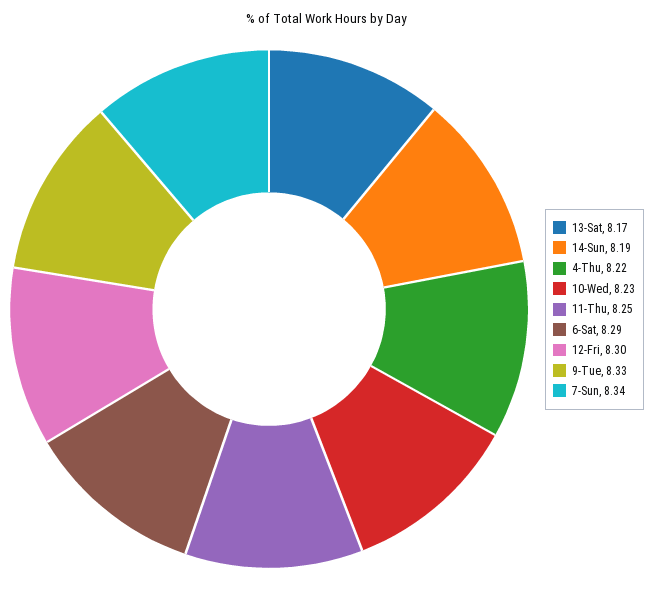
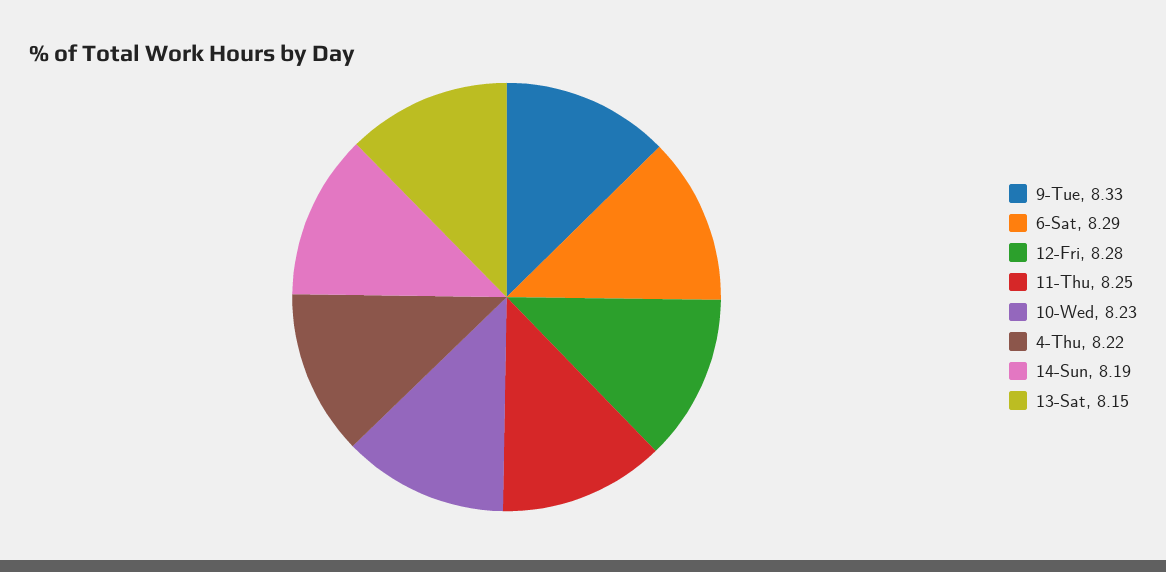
  {
-   "13-Sat": 8.17,
+   "13-Sat": 8.15,
    "14-Sun": 8.19,
    "4-Thu": 8.22,
    "10-Wed": 8.23,
    "11-Thu": 8.25,
    "6-Sat": 8.29,
-   "12-Fri": 8.3,
+   "12-Fri": 8.28,
-   "9-Tue": 8.33,
+   "9-Tue": 8.33
-   "7-Sun": 8.34
  }

